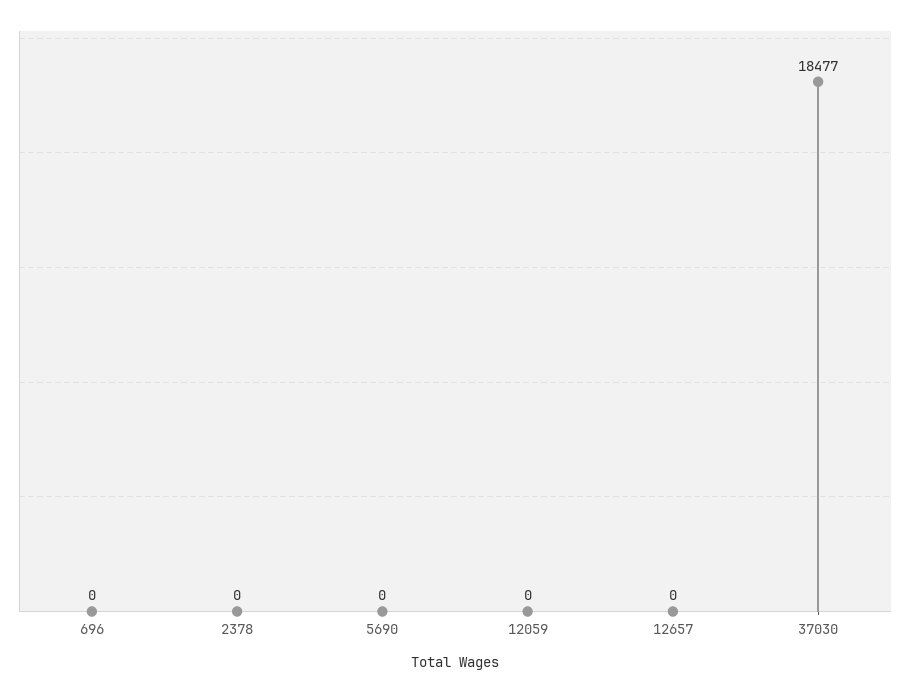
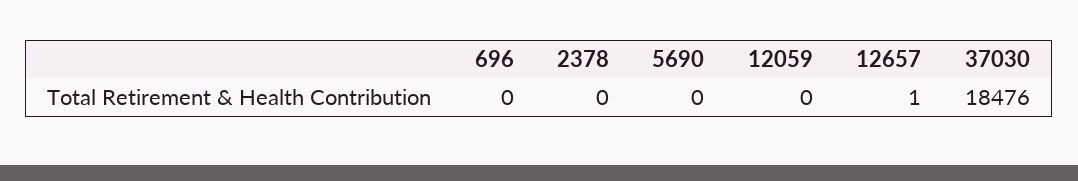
  {
    "696": 0,
    "2378": 0,
    "5690": 0,
    "12059": 0,
-   "12657": 0,
+   "12657": 1,
-   "37030": 18477
+   "37030": 18476
  }

